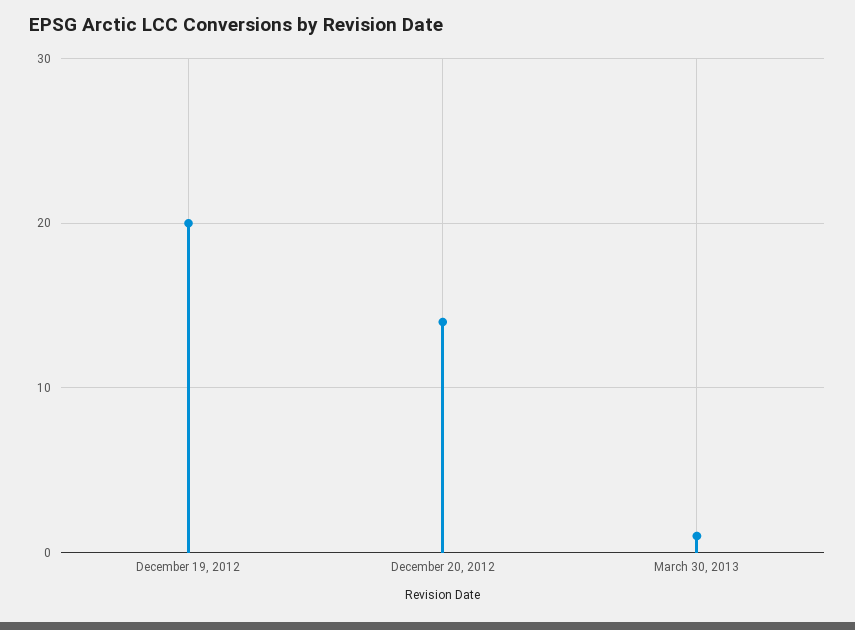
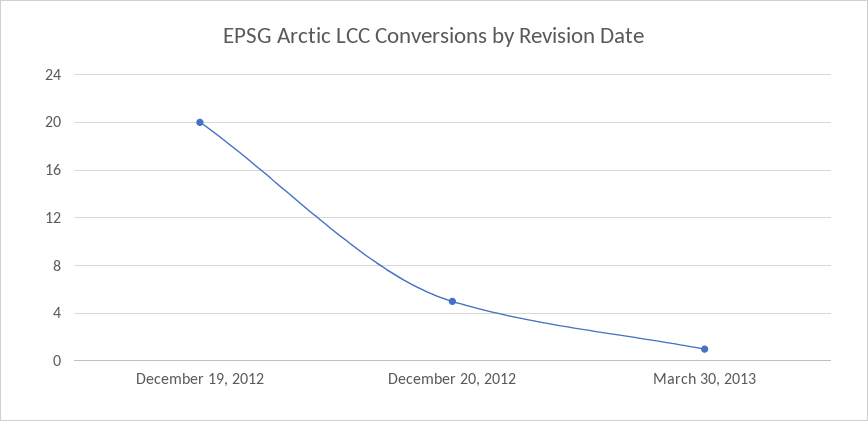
  {
    "December 19, 2012": 20,
-   "December 20, 2012": 14,
+   "December 20, 2012": 5,
    "March 30, 2013": 1
  }

